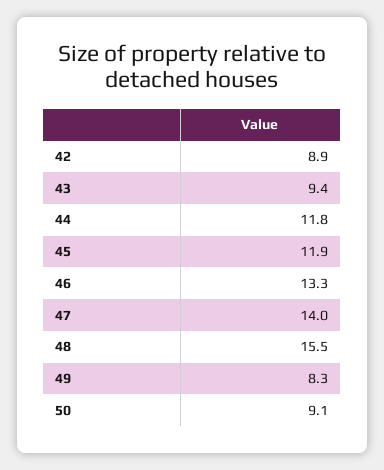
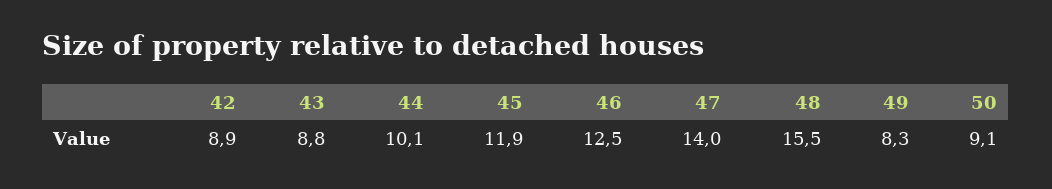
  {
    "42": 8.9,
-   "43": 9.4,
+   "43": 8.8,
-   "44": 11.8,
+   "44": 10.1,
    "45": 11.9,
-   "46": 13.3,
+   "46": 12.5,
    "47": 14,
    "48": 15.5,
    "49": 8.3,
    "50": 9.1
  }

